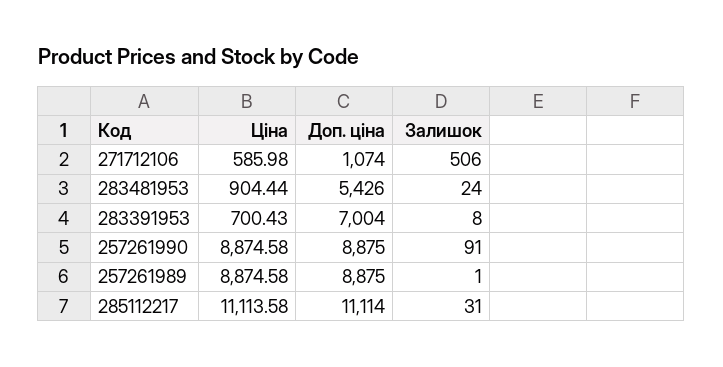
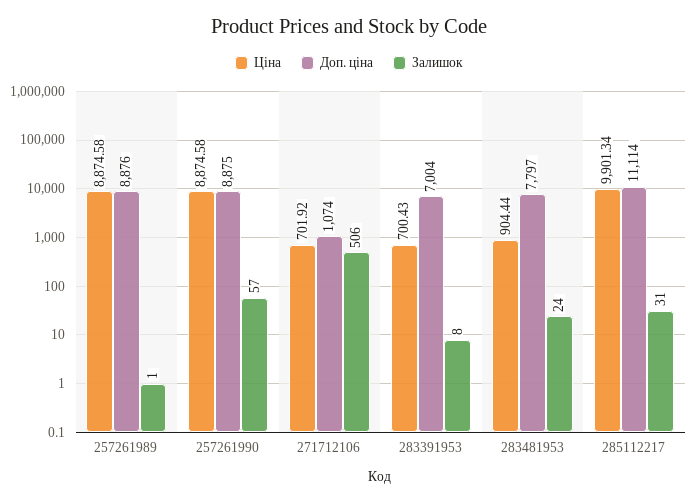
  {
    "Ціна": {
-     "271712106": 585.98,
+     "271712106": 701.92,
      "283481953": 904.44,
      "283391953": 700.43,
      "257261990": 8874.58,
      "257261989": 8874.58,
-     "285112217": 11113.58
+     "285112217": 9901.34
    },
    "Доп. ціна": {
      "271712106": 1074,
-     "283481953": 5426,
+     "283481953": 7797,
      "283391953": 7004,
      "257261990": 8875,
-     "257261989": 8875,
+     "257261989": 8876,
      "285112217": 11114
    },
    "Залишок": {
      "271712106": 506,
      "283481953": 24,
      "283391953": 8,
-     "257261990": 91,
+     "257261990": 57,
      "257261989": 1,
      "285112217": 31
    }
  }

